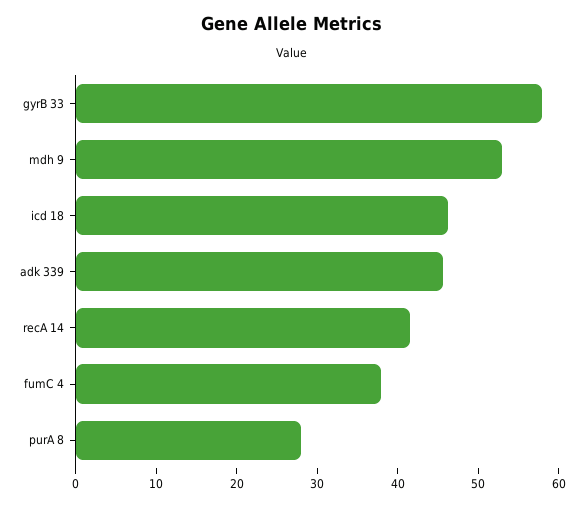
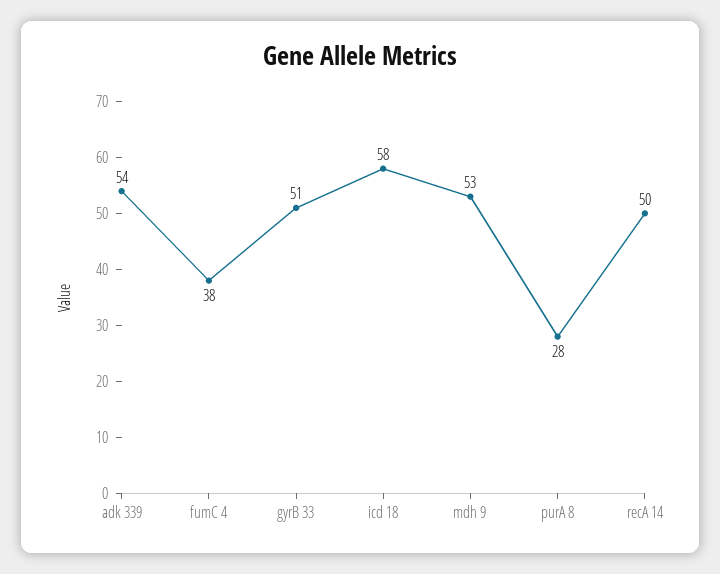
  {
-   "gyrB 33": 58,
+   "gyrB 33": 51,
    "mdh 9": 53,
-   "icd 18": 46,
+   "icd 18": 58,
-   "adk 339": 46,
+   "adk 339": 54,
-   "recA 14": 42,
+   "recA 14": 50,
    "fumC 4": 38,
    "purA 8": 28
  }

